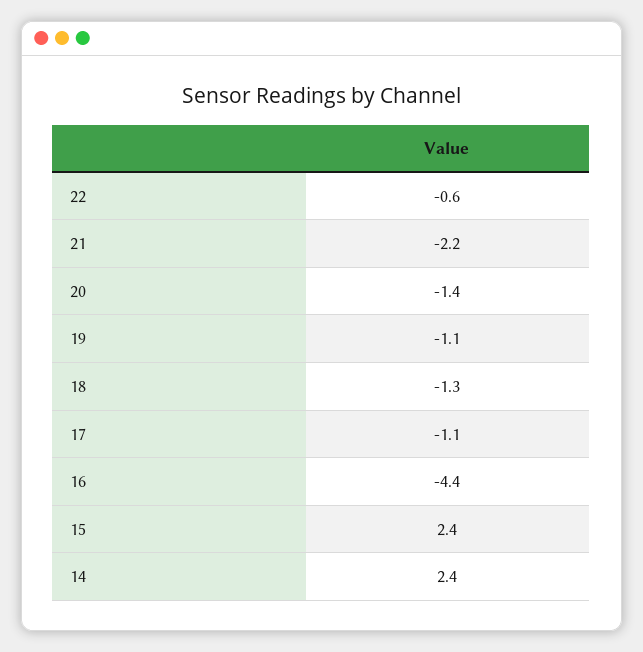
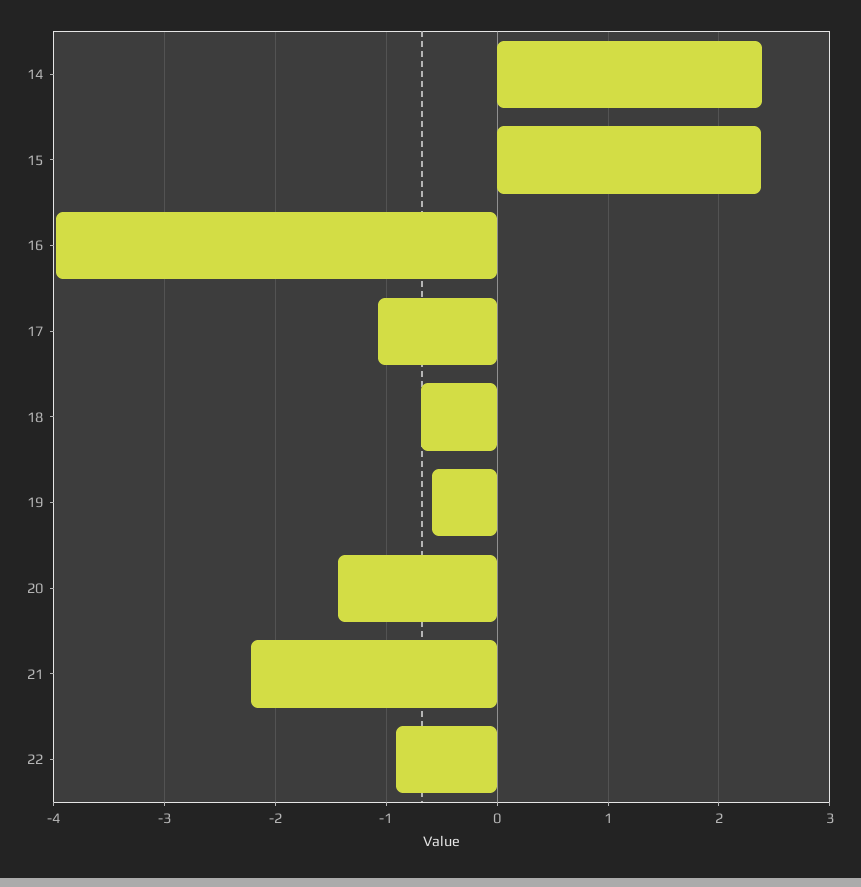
  {
-   "22": -0.6,
+   "22": -0.9,
    "21": -2.2,
    "20": -1.4,
-   "19": -1.1,
+   "19": -0.6,
-   "18": -1.3,
+   "18": -0.7,
    "17": -1.1,
-   "16": -4.4,
+   "16": -4,
    "15": 2.4,
    "14": 2.4
  }

